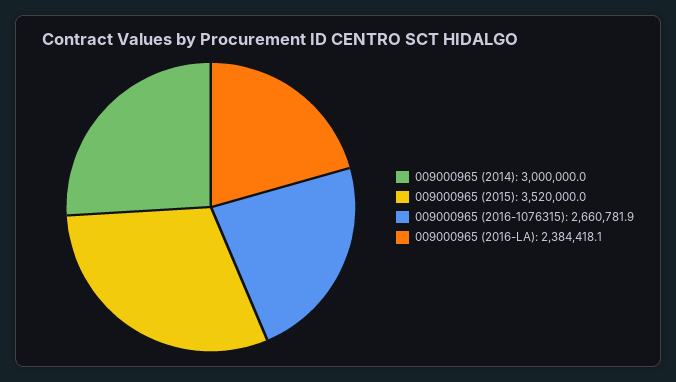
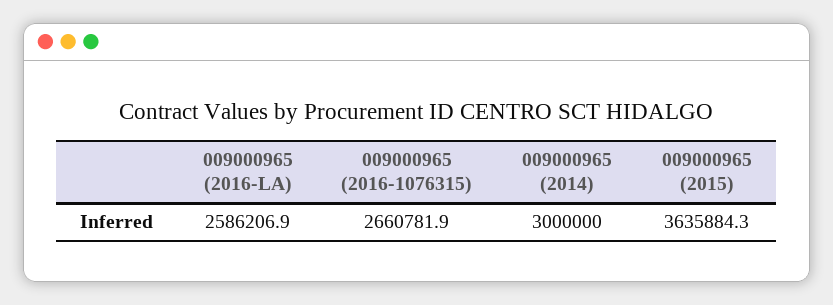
  {
    "009000965 (2014)": 3000000,
-   "009000965 (2015)": 3520000,
+   "009000965 (2015)": 3635884.3,
    "009000965 (2016-1076315)": 2660781.9,
-   "009000965 (2016-LA)": 2384418.1
+   "009000965 (2016-LA)": 2586206.9
  }

